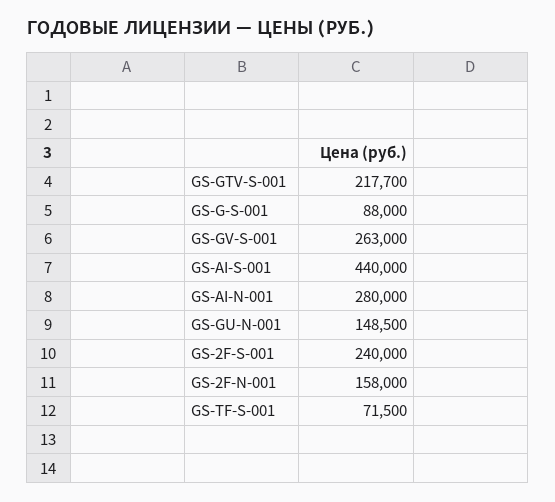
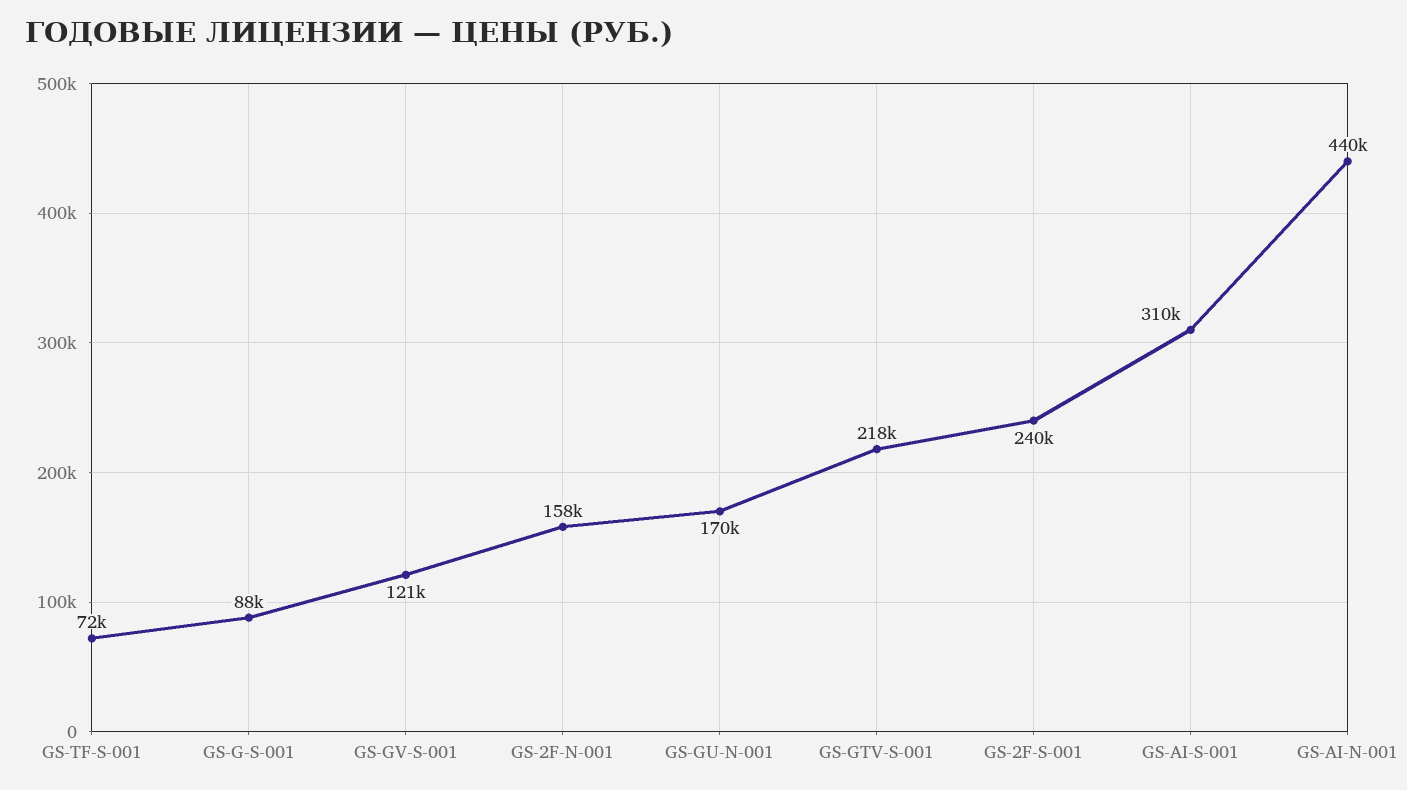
  {
    "GS-GTV-S-001": 217700,
    "GS-G-S-001": 88000,
-   "GS-GV-S-001": 263000,
+   "GS-GV-S-001": 121000,
-   "GS-AI-S-001": 440000,
+   "GS-AI-S-001": 310000,
-   "GS-AI-N-001": 280000,
+   "GS-AI-N-001": 440000,
-   "GS-GU-N-001": 148500,
+   "GS-GU-N-001": 170000,
    "GS-2F-S-001": 240000,
    "GS-2F-N-001": 158000,
    "GS-TF-S-001": 71500
  }

